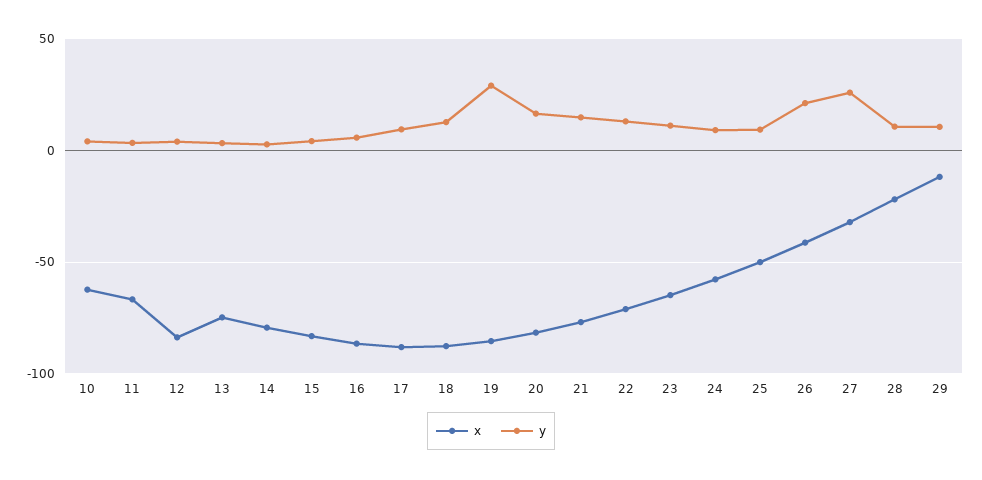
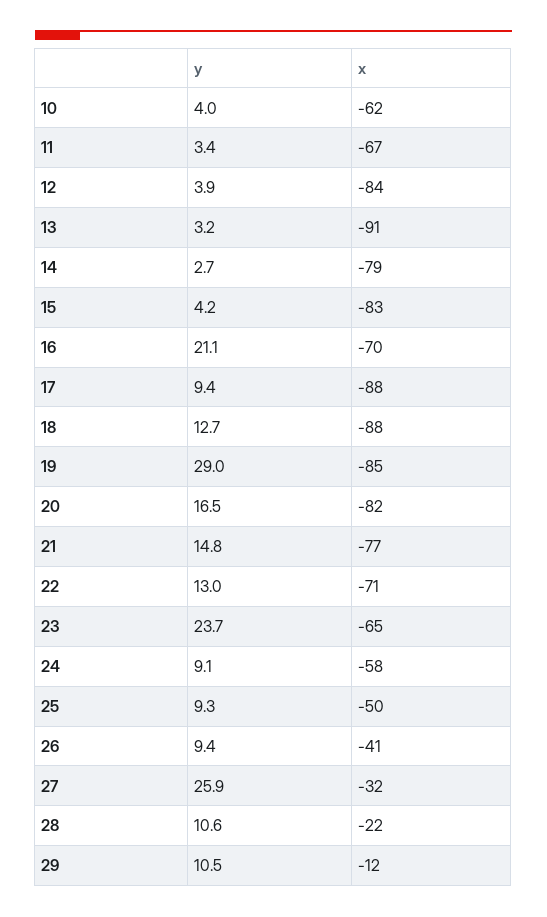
  {
    "x": {
      "10": -62,
      "11": -67,
      "12": -84,
-     "13": -75,
+     "13": -91,
      "14": -79,
      "15": -83,
-     "16": -85,
+     "16": -70,
      "17": -88,
      "18": -88,
      "19": -85,
      "20": -82,
      "21": -77,
      "22": -71,
      "23": -65,
      "24": -58,
      "25": -50,
      "26": -41,
      "27": -32,
      "28": -22,
      "29": -12
    },
    "y": {
      "10": 4,
      "11": 3.4,
      "12": 3.9,
      "13": 3.2,
      "14": 2.7,
      "15": 4.2,
-     "16": 5,
+     "16": 21.1,
      "17": 9.4,
      "18": 12.7,
      "19": 29,
      "20": 16.5,
      "21": 14.8,
      "22": 13,
-     "23": 10,
+     "23": 23.7,
      "24": 9.1,
      "25": 9.3,
-     "26": 20,
+     "26": 9.4,
      "27": 25.9,
      "28": 10.6,
      "29": 10.5
    }
  }

